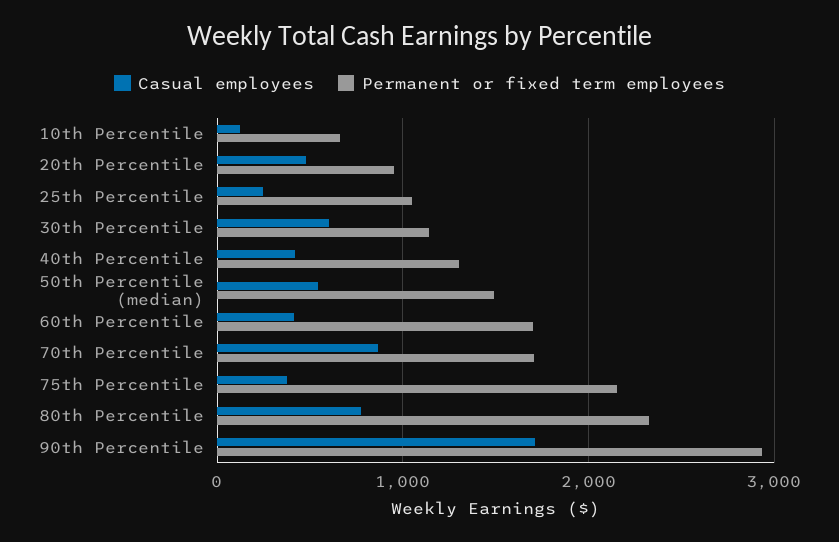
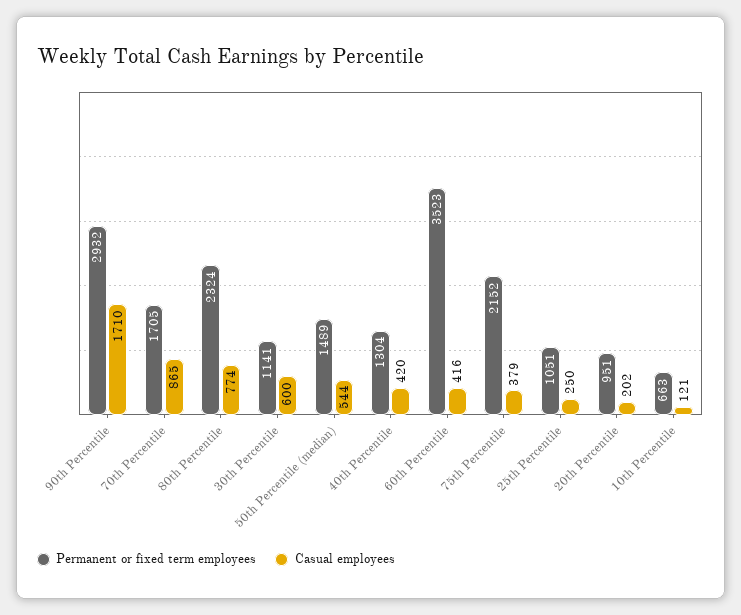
  {
    "Casual employees": {
      "10th Percentile": 121,
-     "20th Percentile": 500,
+     "20th Percentile": 202,
      "25th Percentile": 250,
      "30th Percentile": 600,
      "40th Percentile": 420,
      "50th Percentile (median)": 544,
      "60th Percentile": 416,
      "70th Percentile": 865,
      "75th Percentile": 379,
      "80th Percentile": 774,
      "90th Percentile": 1710
    },
    "Permanent or fixed term employees": {
      "10th Percentile": 663,
      "20th Percentile": 951,
      "25th Percentile": 1051,
      "30th Percentile": 1141,
      "40th Percentile": 1304,
      "50th Percentile (median)": 1489,
-     "60th Percentile": 1700,
+     "60th Percentile": 3523,
      "70th Percentile": 1705,
      "75th Percentile": 2152,
      "80th Percentile": 2324,
      "90th Percentile": 2932
    }
  }

